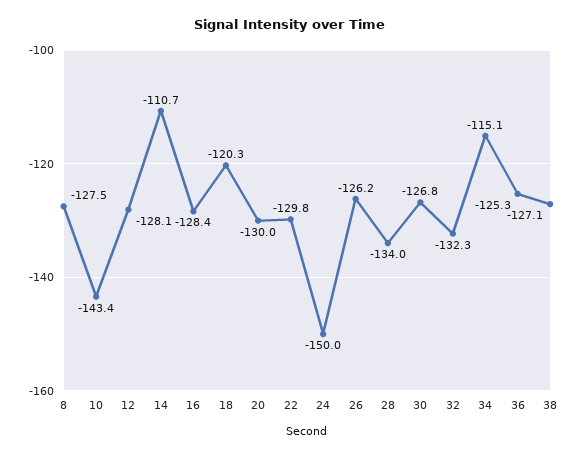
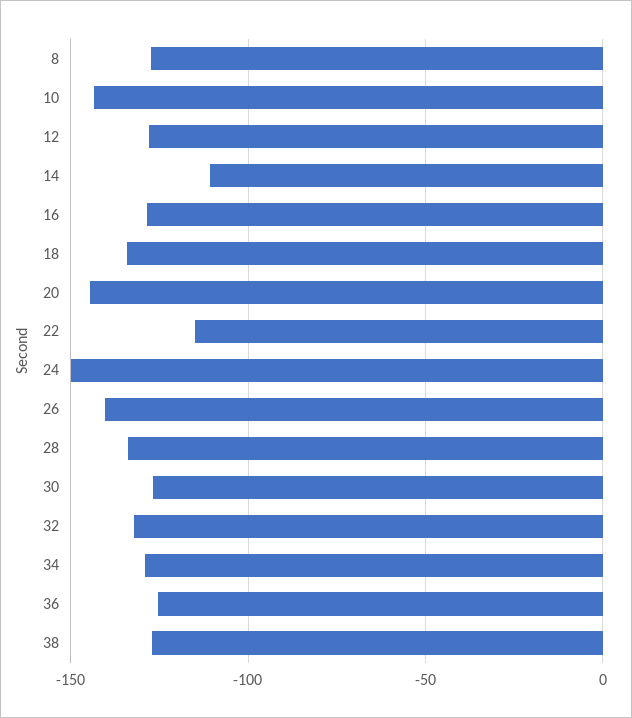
  {
    "8": -127.5,
    "10": -143.4,
    "12": -128.1,
    "14": -110.7,
    "16": -128.4,
-   "18": -120.3,
+   "18": -135,
-   "20": -130,
+   "20": -145,
-   "22": -129.8,
+   "22": -115,
    "24": -150,
-   "26": -126.2,
+   "26": -140,
    "28": -134,
    "30": -126.8,
    "32": -132.3,
-   "34": -115.1,
+   "34": -130,
    "36": -125.3,
    "38": -127.1
  }

